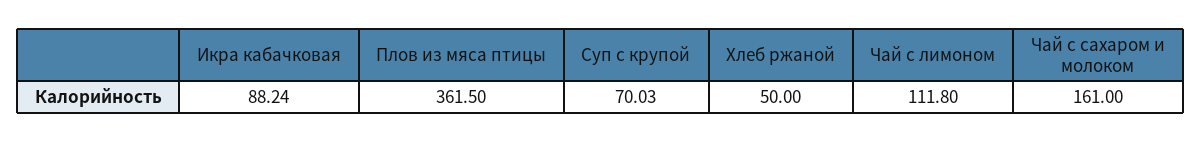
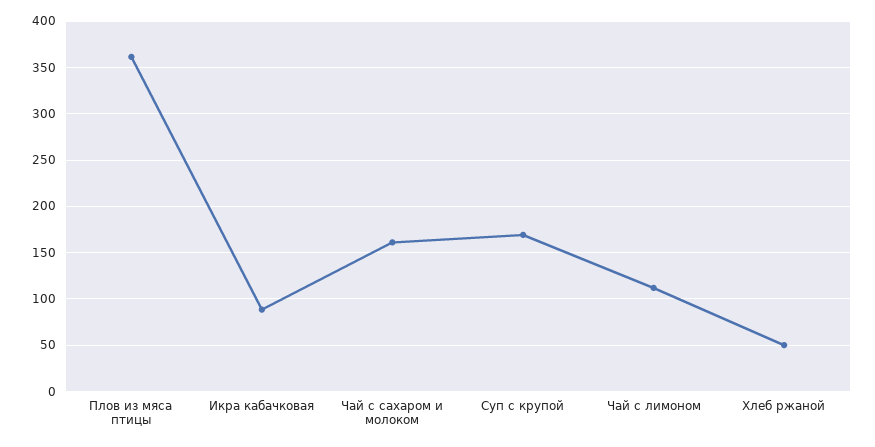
  {
    "Икра кабачковая": 88.24,
    "Плов из мяса птицы": 361.5,
-   "Суп с крупой": 70.03,
+   "Суп с крупой": 170,
    "Хлеб ржаной": 50,
    "Чай с лимоном": 111.8,
    "Чай с сахаром и молоком": 161
  }

